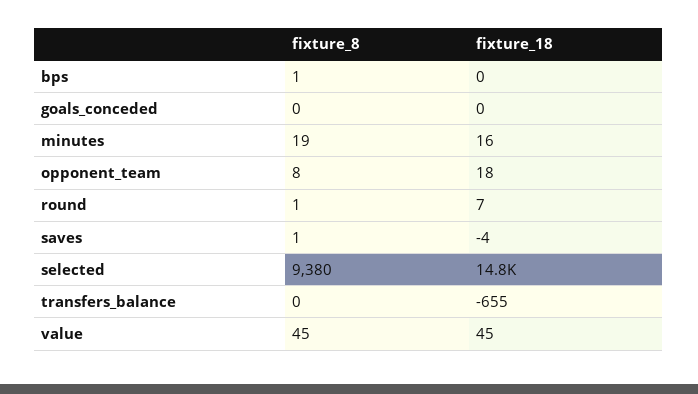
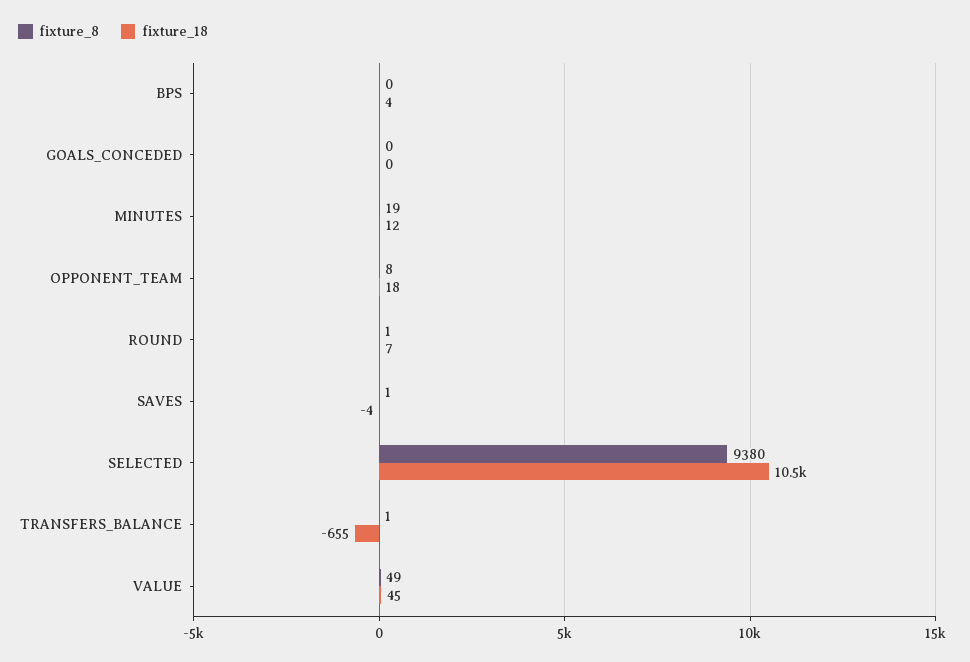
  {
    "fixture_8": {
-     "bps": 1,
+     "bps": 0,
      "goals_conceded": 0,
      "minutes": 19,
      "opponent_team": 8,
      "round": 1,
      "saves": 1,
      "selected": 9380,
-     "transfers_balance": 0,
+     "transfers_balance": 1,
-     "value": 45
+     "value": 49
    },
    "fixture_18": {
-     "bps": 0,
+     "bps": 4,
      "goals_conceded": 0,
-     "minutes": 16,
+     "minutes": 12,
      "opponent_team": 18,
      "round": 7,
      "saves": -4,
-     "selected": 14800,
+     "selected": 10500,
      "transfers_balance": -655,
      "value": 45
    }
  }

